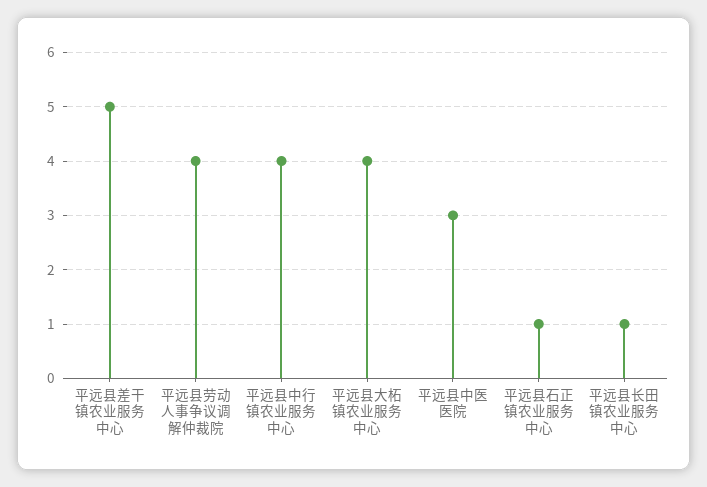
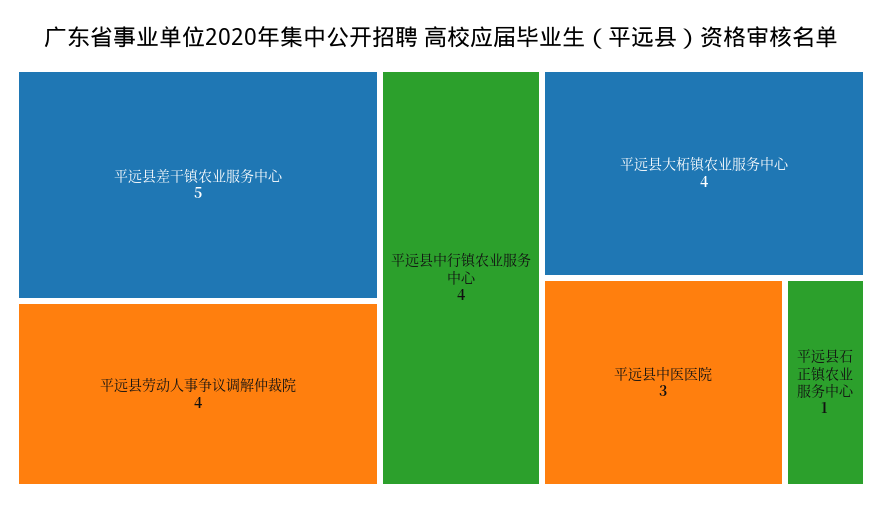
  {
    "平远县差干镇农业服务中心": 5,
    "平远县劳动人事争议调解仲裁院": 4,
    "平远县中行镇农业服务中心": 4,
    "平远县大柘镇农业服务中心": 4,
    "平远县中医医院": 3,
-   "平远县石正镇农业服务中心": 1,
+   "平远县石正镇农业服务中心": 1
-   "平远县长田镇农业服务中心": 1
  }

